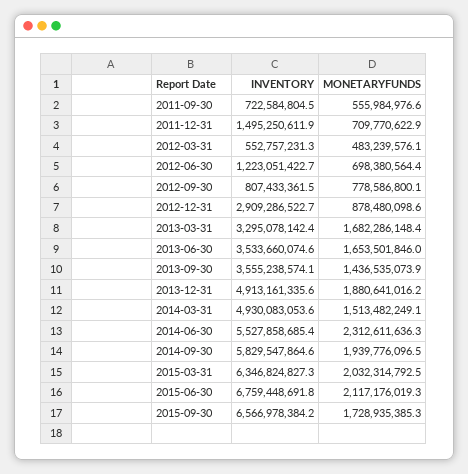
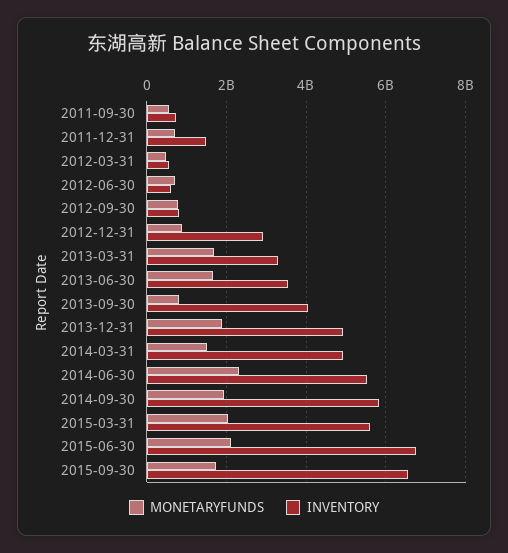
  {
    "INVENTORY": {
      "2011-09-30": 722584804.5,
      "2011-12-31": 1495250611.9,
      "2012-03-31": 552757231.3,
-     "2012-06-30": 1223051422.7,
+     "2012-06-30": 600000000,
      "2012-09-30": 807433361.5,
      "2012-12-31": 2909286522.7,
      "2013-03-31": 3295078142.4,
      "2013-06-30": 3533660074.6,
-     "2013-09-30": 3555238574.1,
+     "2013-09-30": 4000000000,
      "2013-12-31": 4913161335.6,
      "2014-03-31": 4930083053.6,
      "2014-06-30": 5527858685.4,
      "2014-09-30": 5829547864.6,
-     "2015-03-31": 6346824827.3,
+     "2015-03-31": 5600000000,
      "2015-06-30": 6759448691.8,
      "2015-09-30": 6566978384.2
    },
    "MONETARYFUNDS": {
      "2011-09-30": 555984976.6,
      "2011-12-31": 709770622.9,
      "2012-03-31": 483239576.1,
      "2012-06-30": 698380564.4,
      "2012-09-30": 778586800.1,
      "2012-12-31": 878480098.6,
      "2013-03-31": 1682286148.4,
      "2013-06-30": 1653501846,
-     "2013-09-30": 1436535073.9,
+     "2013-09-30": 800000000,
      "2013-12-31": 1880641016.2,
      "2014-03-31": 1513482249.1,
      "2014-06-30": 2312611636.3,
      "2014-09-30": 1939776096.5,
      "2015-03-31": 2032314792.5,
      "2015-06-30": 2117176019.3,
      "2015-09-30": 1728935385.3
    }
  }

